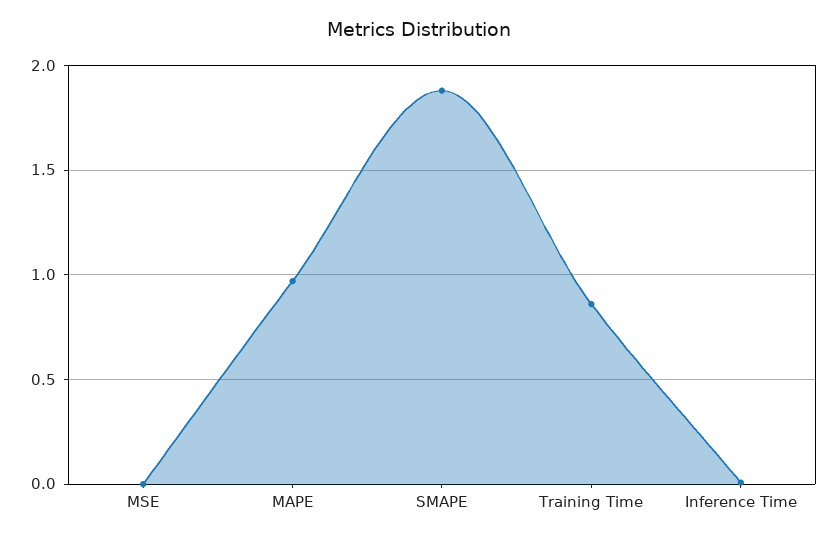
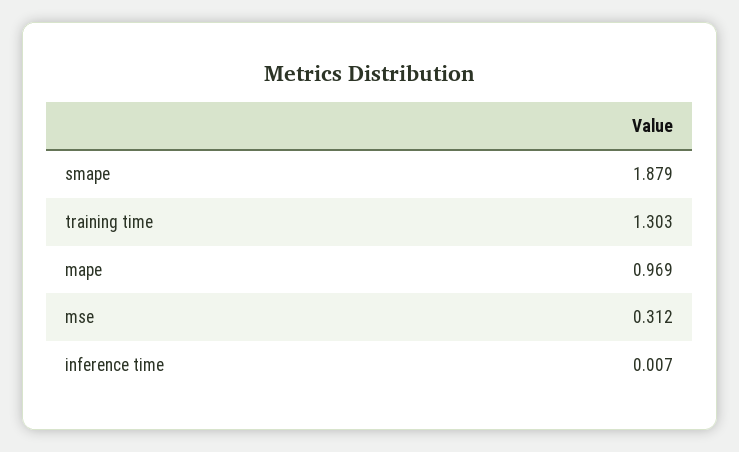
  {
-   "MSE": 0,
+   "MSE": 0.312,
    "MAPE": 0.969,
    "SMAPE": 1.879,
-   "Training Time": 0.85,
+   "Training Time": 1.303,
    "Inference Time": 0.007
  }

